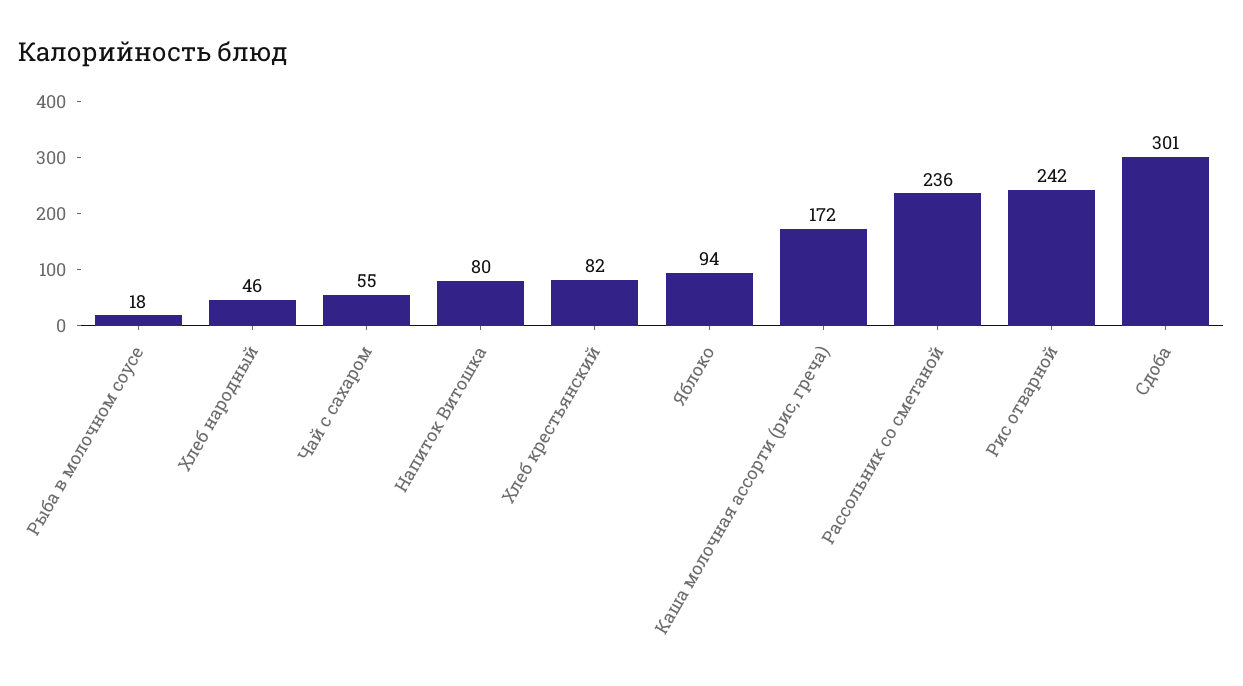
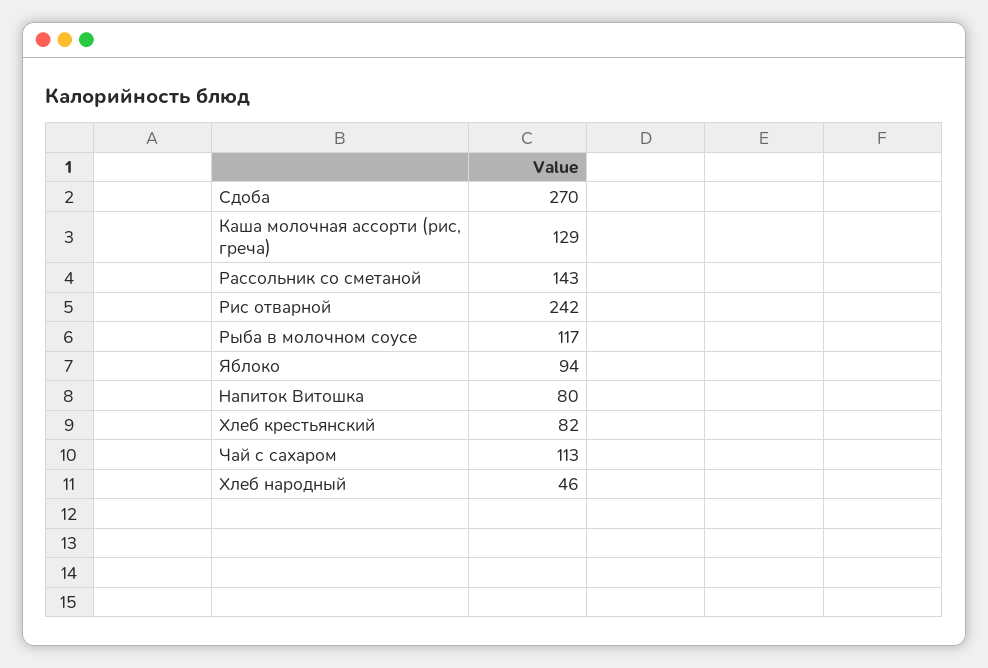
  {
-   "Рыба в молочном соусе": 18,
+   "Рыба в молочном соусе": 117,
    "Хлеб народный": 46,
-   "Чай с сахаром": 55,
+   "Чай с сахаром": 113,
    "Напиток Витошка": 80,
    "Хлеб крестьянский": 82,
    "Яблоко": 94,
-   "Каша молочная ассорти (рис, греча)": 172,
+   "Каша молочная ассорти (рис, греча)": 129,
-   "Рассольник со сметаной": 236,
+   "Рассольник со сметаной": 143,
    "Рис отварной": 242,
-   "Сдоба": 301
+   "Сдоба": 270
  }

